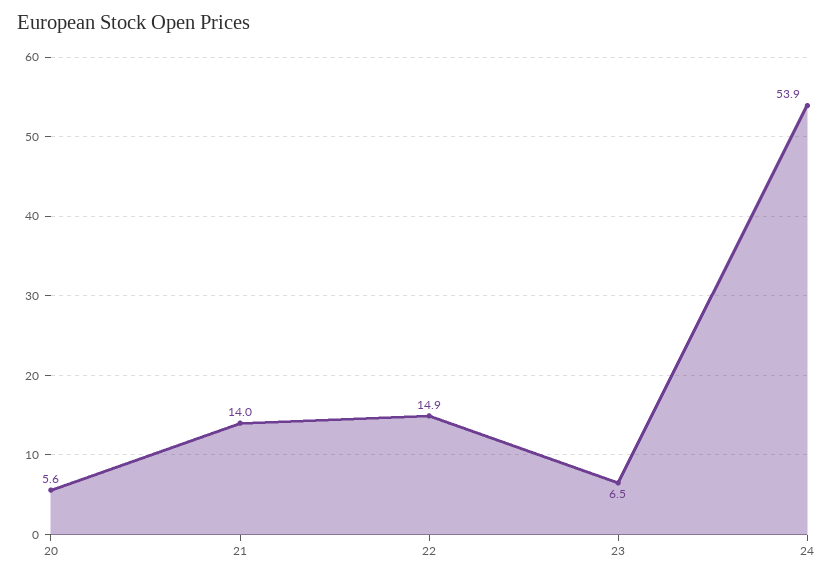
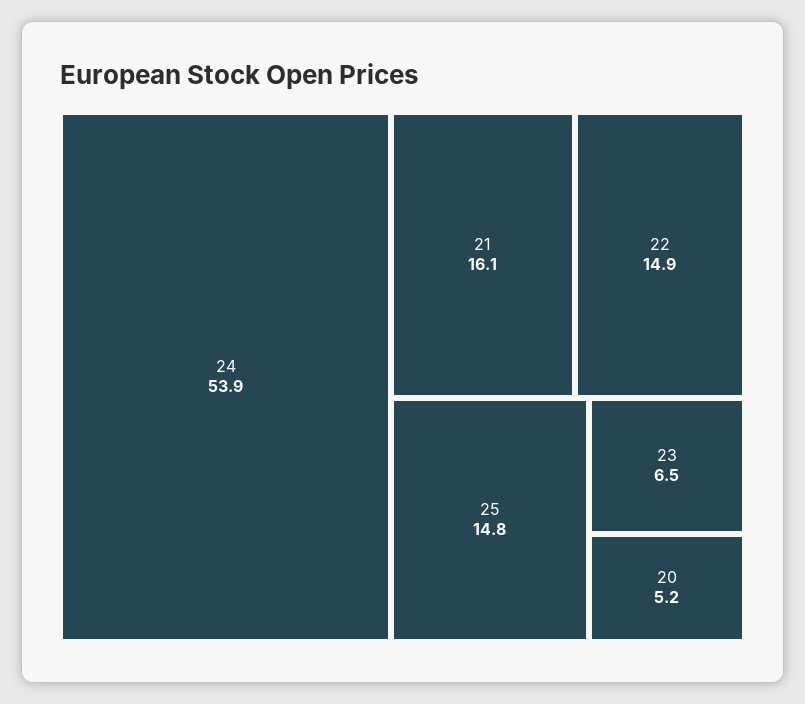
  {
-   "20": 5.6,
+   "20": 5.2,
-   "21": 14,
+   "21": 16.1,
    "22": 14.9,
    "23": 6.5,
-   "24": 53.9
+   "24": 53.9,
+   "25": 14.8
  }

